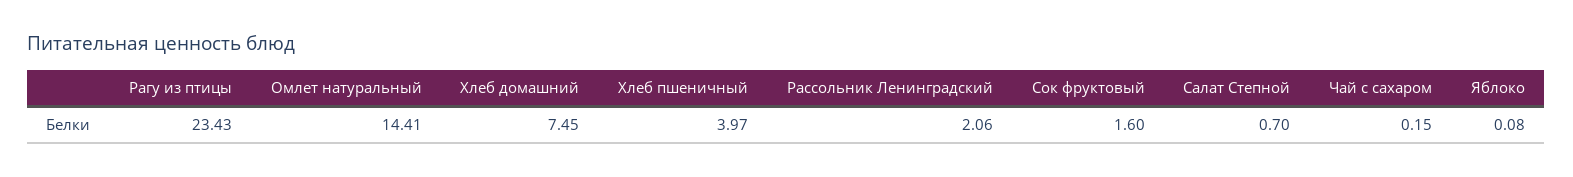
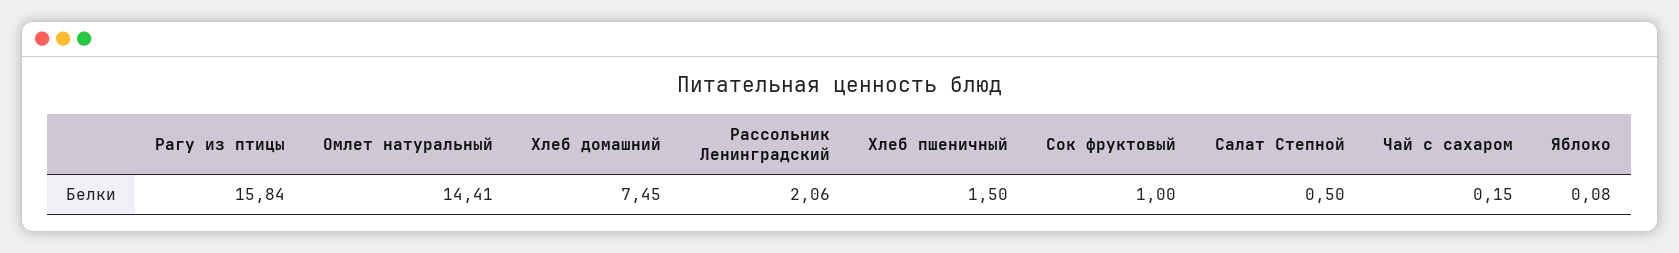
  {
-   "Рагу из птицы": 23.43,
+   "Рагу из птицы": 15.84,
    "Омлет натуральный": 14.41,
    "Хлеб домашний": 7.45,
-   "Хлеб пшеничный": 3.97,
+   "Хлеб пшеничный": 1.5,
    "Рассольник Ленинградский": 2.06,
-   "Сок фруктовый": 1.6,
+   "Сок фруктовый": 1,
-   "Салат Степной": 0.7,
+   "Салат Степной": 0.5,
    "Чай с сахаром": 0.15,
    "Яблоко": 0.08
  }

